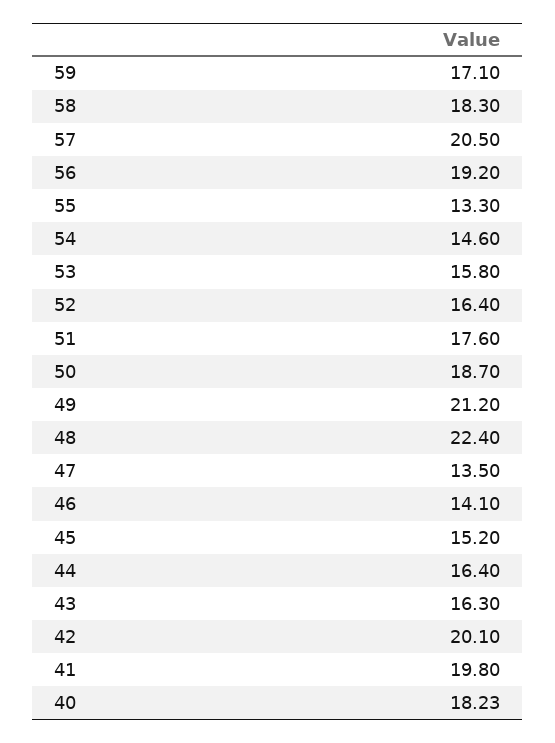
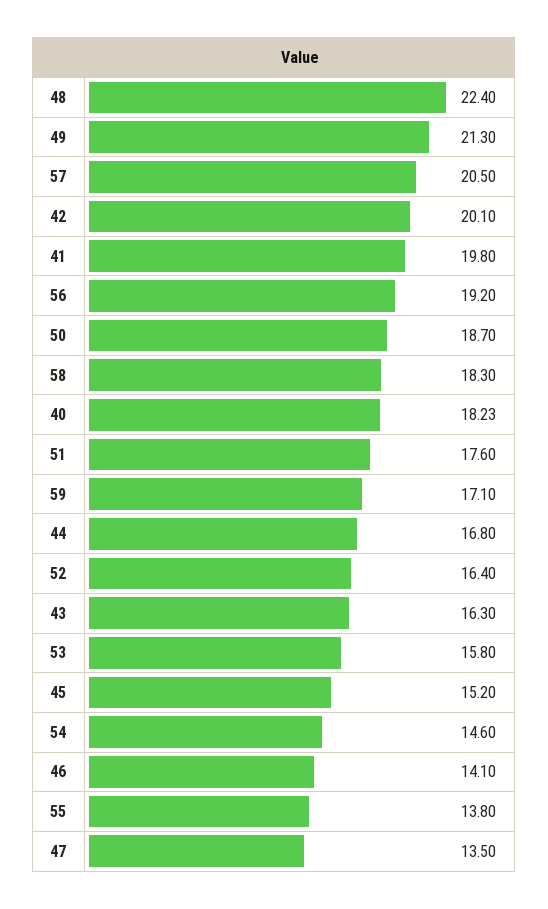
  {
    "59": 17.1,
    "58": 18.3,
    "57": 20.5,
    "56": 19.2,
-   "55": 13.3,
+   "55": 13.8,
    "54": 14.6,
    "53": 15.8,
    "52": 16.4,
    "51": 17.6,
    "50": 18.7,
-   "49": 21.2,
+   "49": 21.3,
    "48": 22.4,
    "47": 13.5,
    "46": 14.1,
    "45": 15.2,
-   "44": 16.4,
+   "44": 16.8,
    "43": 16.3,
    "42": 20.1,
    "41": 19.8,
    "40": 18.23
  }

